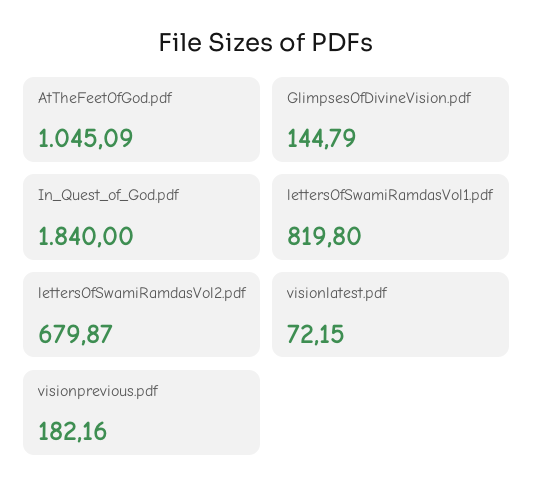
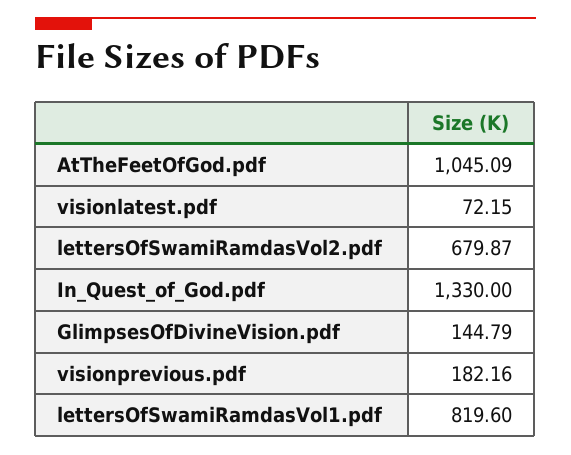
  {
    "AtTheFeetOfGod.pdf": 1045.09,
    "GlimpsesOfDivineVision.pdf": 144.79,
-   "In_Quest_of_God.pdf": 1840,
+   "In_Quest_of_God.pdf": 1330,
-   "lettersOfSwamiRamdasVol1.pdf": 819.8,
+   "lettersOfSwamiRamdasVol1.pdf": 819.6,
    "lettersOfSwamiRamdasVol2.pdf": 679.87,
    "visionlatest.pdf": 72.15,
    "visionprevious.pdf": 182.16
  }

